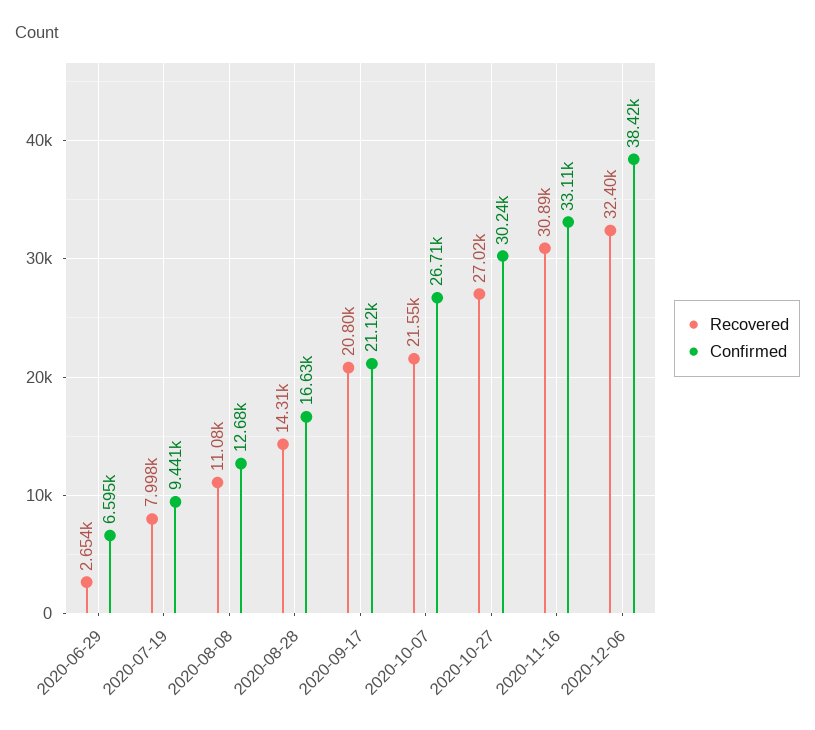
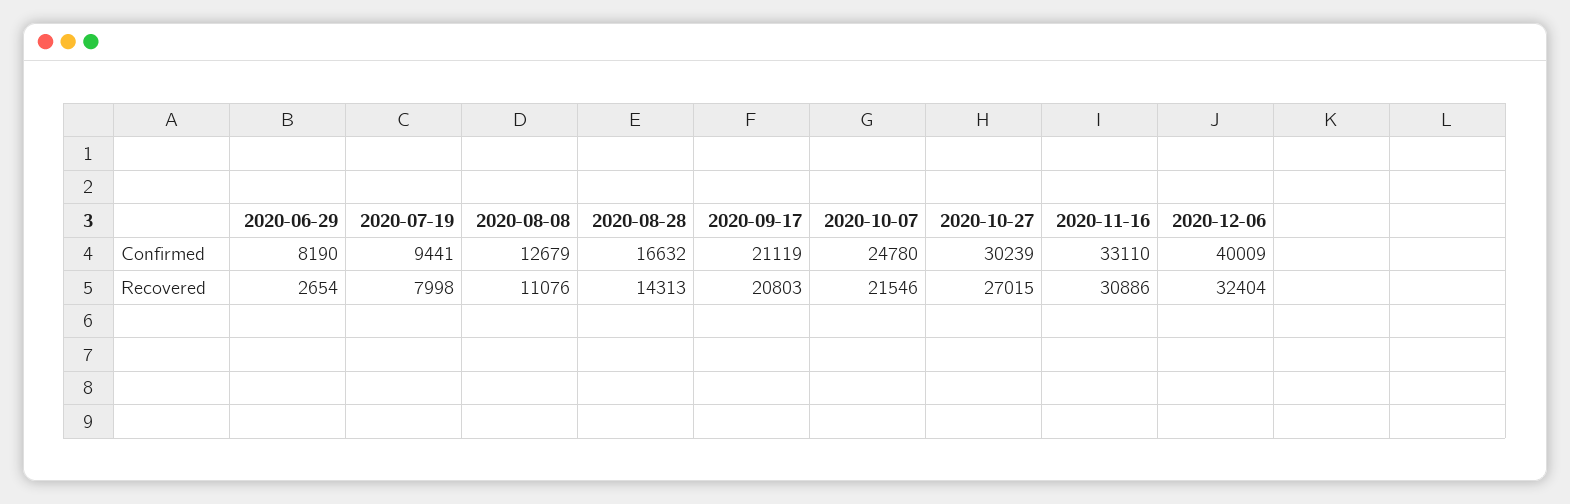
  {
    "Recovered": {
      "2020-06-29": 2654,
      "2020-07-19": 7998,
      "2020-08-08": 11076,
      "2020-08-28": 14313,
      "2020-09-17": 20803,
      "2020-10-07": 21546,
      "2020-10-27": 27015,
      "2020-11-16": 30886,
      "2020-12-06": 32404
    },
    "Confirmed": {
-     "2020-06-29": 6595,
+     "2020-06-29": 8190,
      "2020-07-19": 9441,
      "2020-08-08": 12679,
      "2020-08-28": 16632,
      "2020-09-17": 21119,
-     "2020-10-07": 26710,
+     "2020-10-07": 24780,
      "2020-10-27": 30239,
      "2020-11-16": 33110,
-     "2020-12-06": 38420
+     "2020-12-06": 40009
    }
  }

